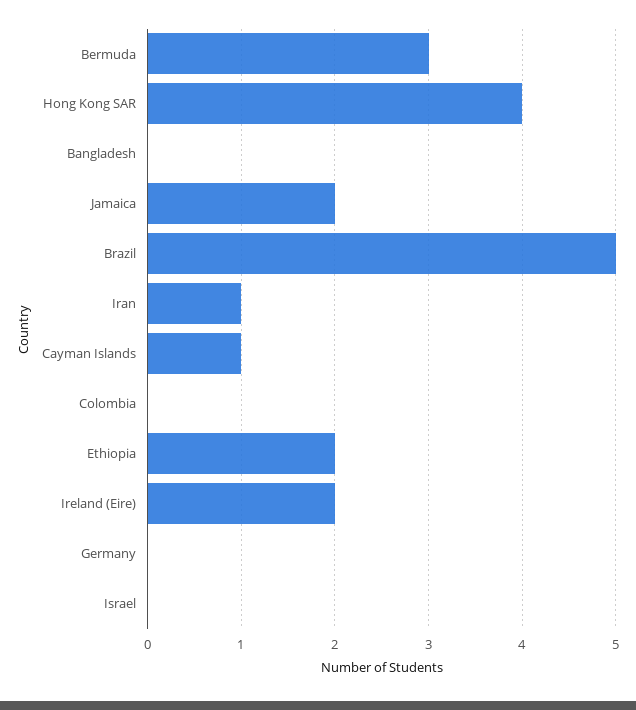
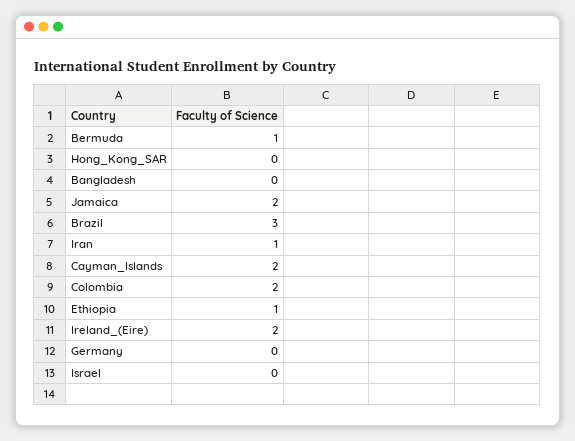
  {
-   "Bermuda": 3,
+   "Bermuda": 1,
-   "Hong Kong SAR": 4,
+   "Hong Kong SAR": 0,
    "Bangladesh": 0,
    "Jamaica": 2,
-   "Brazil": 5,
+   "Brazil": 3,
    "Iran": 1,
-   "Cayman Islands": 1,
+   "Cayman Islands": 2,
-   "Colombia": 0,
+   "Colombia": 2,
-   "Ethiopia": 2,
+   "Ethiopia": 1,
    "Ireland (Eire)": 2,
    "Germany": 0,
    "Israel": 0
  }

